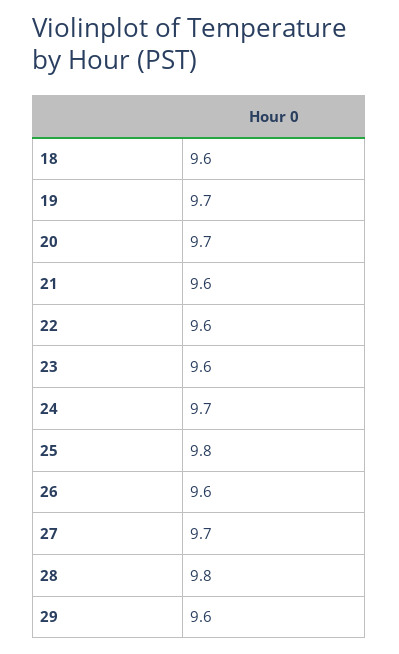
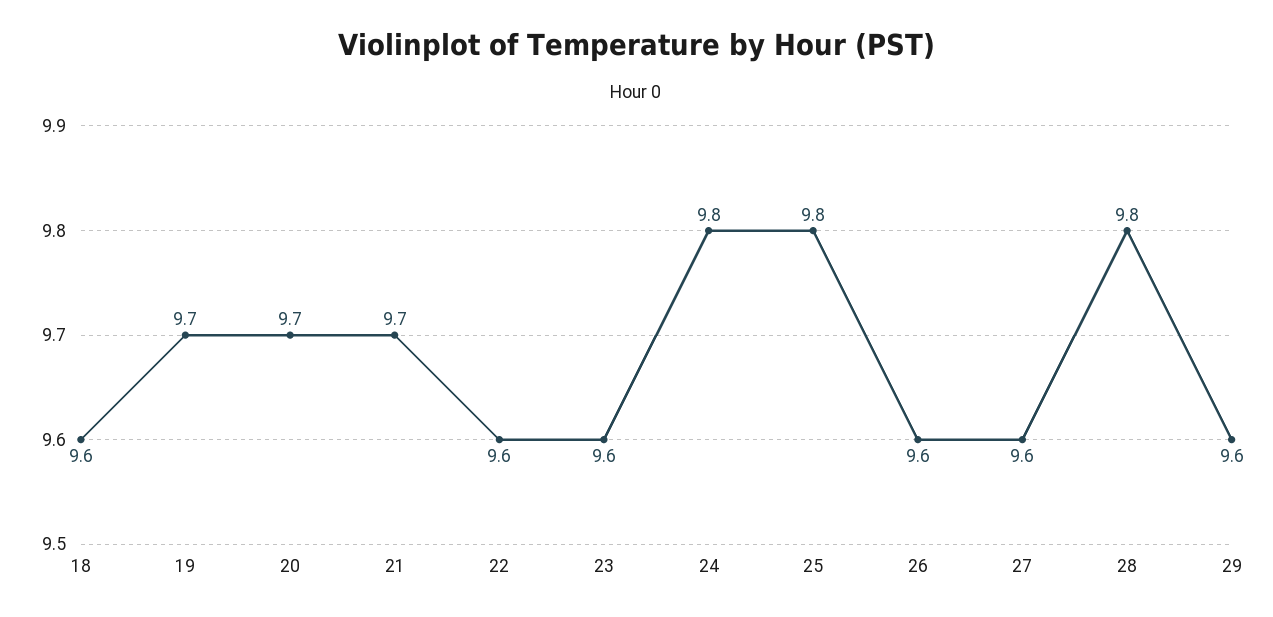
  {
    "18": 9.6,
    "19": 9.7,
    "20": 9.7,
-   "21": 9.6,
+   "21": 9.7,
    "22": 9.6,
    "23": 9.6,
-   "24": 9.7,
+   "24": 9.8,
    "25": 9.8,
    "26": 9.6,
-   "27": 9.7,
+   "27": 9.6,
    "28": 9.8,
    "29": 9.6
  }

